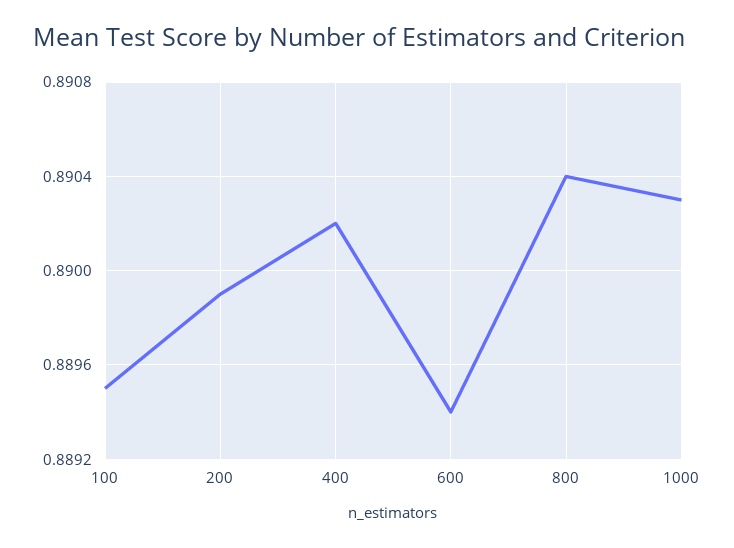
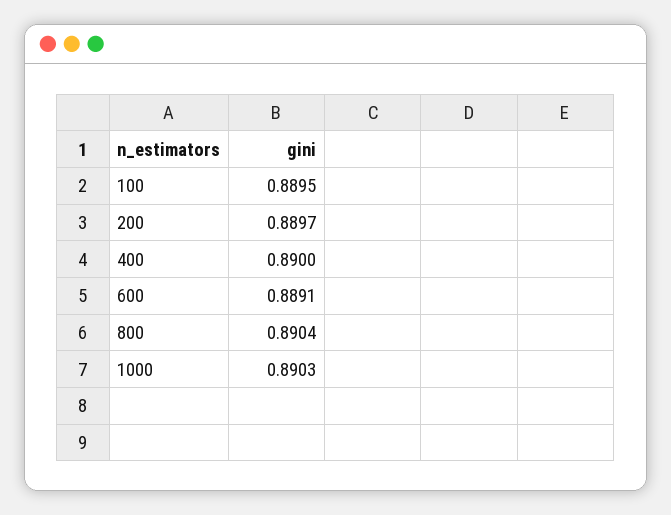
  {
    "100": 0.8895,
-   "200": 0.8899,
+   "200": 0.8897,
-   "400": 0.8902,
+   "400": 0.89,
-   "600": 0.8894,
+   "600": 0.8891,
    "800": 0.8904,
    "1000": 0.8903
  }

